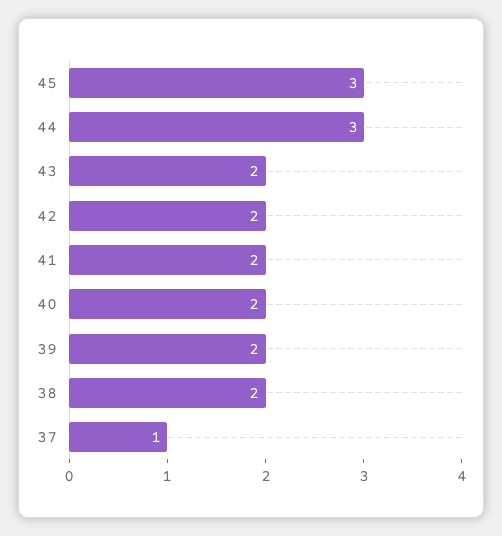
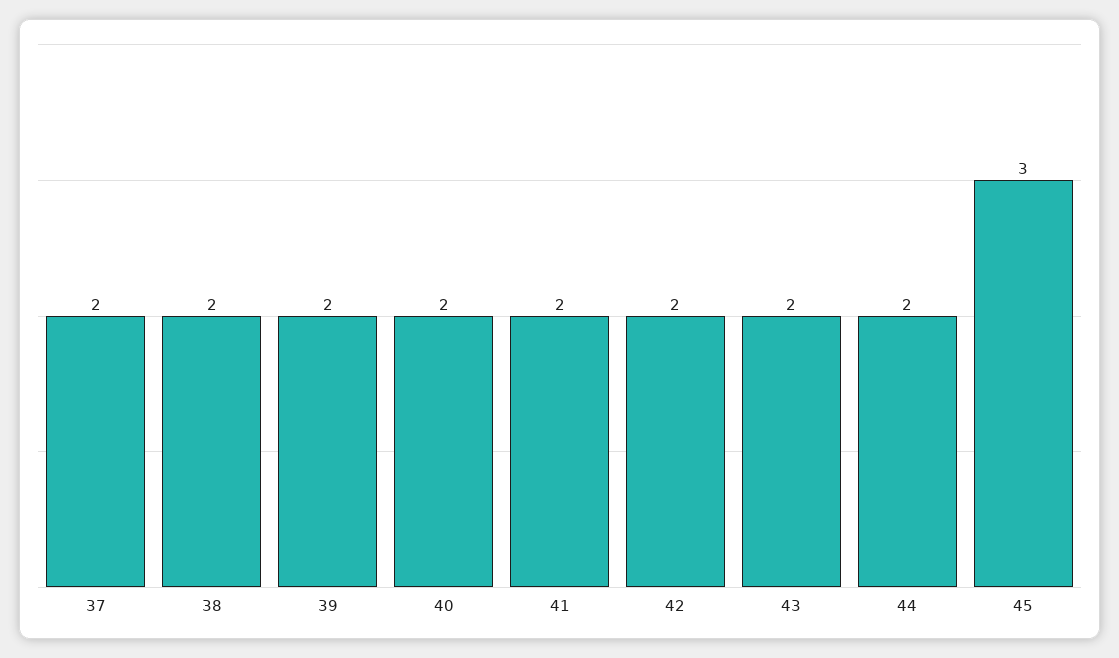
  {
    "45": 3,
-   "44": 3,
+   "44": 2,
    "43": 2,
    "42": 2,
    "41": 2,
    "40": 2,
    "39": 2,
    "38": 2,
-   "37": 1
+   "37": 2
  }

